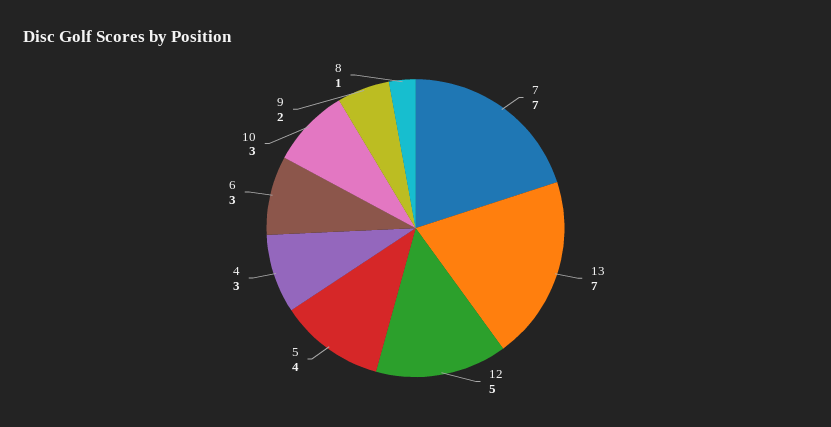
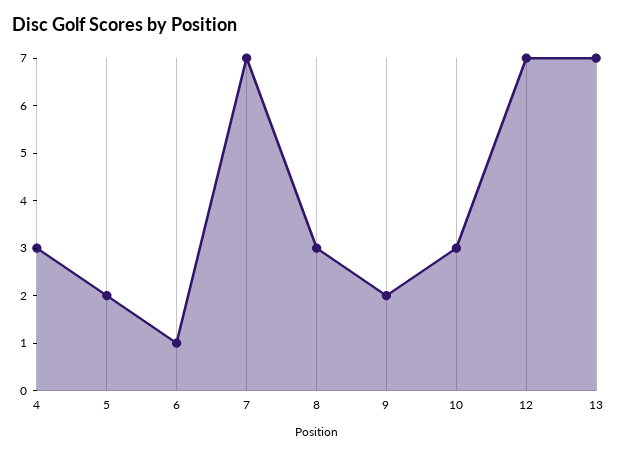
  {
    "7": 7,
    "13": 7,
-   "12": 5,
+   "12": 7,
-   "5": 4,
+   "5": 2,
    "4": 3,
-   "6": 3,
+   "6": 1,
    "10": 3,
    "9": 2,
-   "8": 1
+   "8": 3
  }

